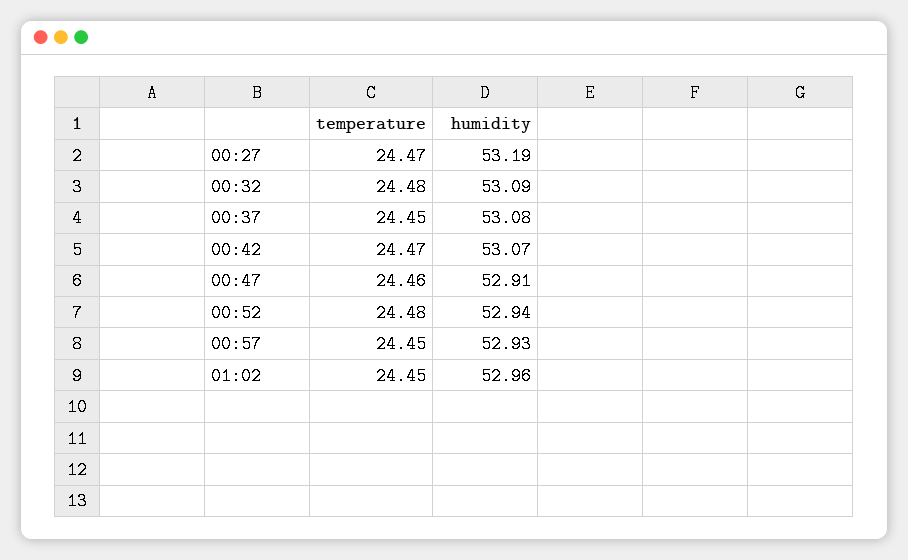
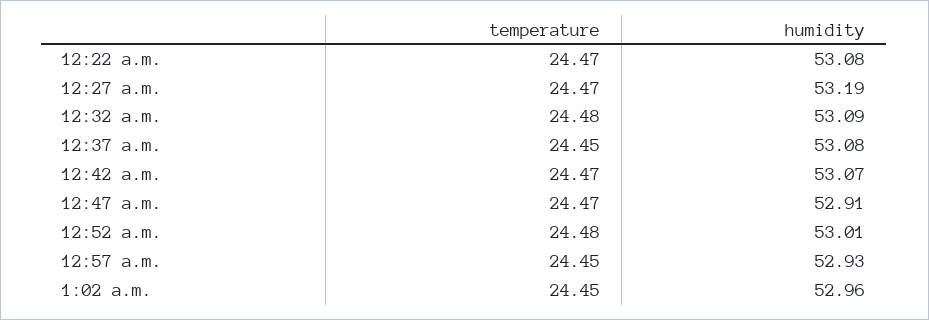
  {
    "temperature": {
      "00:27": 24.47,
      "00:32": 24.48,
      "00:37": 24.45,
      "00:42": 24.47,
-     "00:47": 24.46,
+     "00:47": 24.47,
      "00:52": 24.48,
      "00:57": 24.45,
-     "01:02": 24.45
+     "01:02": 24.45,
+     "12:22 a.m.": 24.47
    },
    "humidity": {
      "00:27": 53.19,
      "00:32": 53.09,
      "00:37": 53.08,
      "00:42": 53.07,
      "00:47": 52.91,
-     "00:52": 52.94,
+     "00:52": 53.01,
      "00:57": 52.93,
-     "01:02": 52.96
+     "01:02": 52.96,
+     "12:22 a.m.": 53.08
    }
  }

